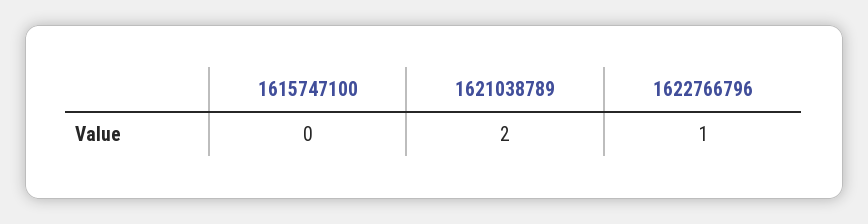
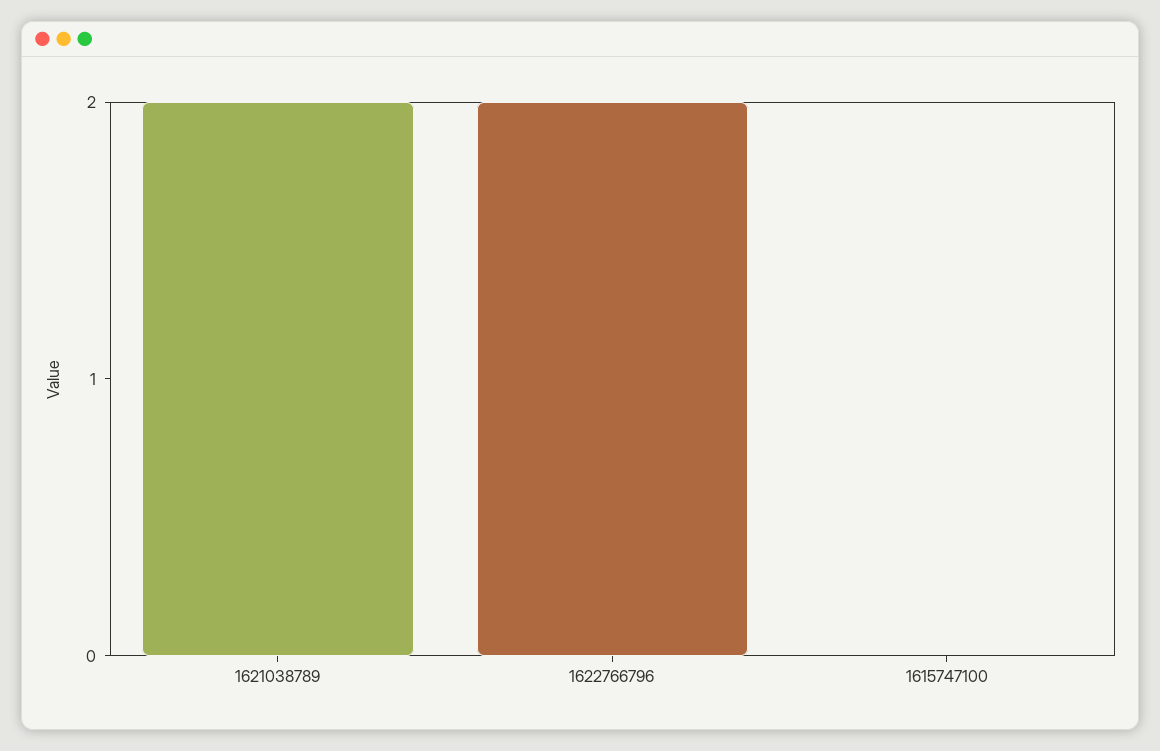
  {
    "1615747100": 0,
    "1621038789": 2,
-   "1622766796": 1
+   "1622766796": 2
  }

